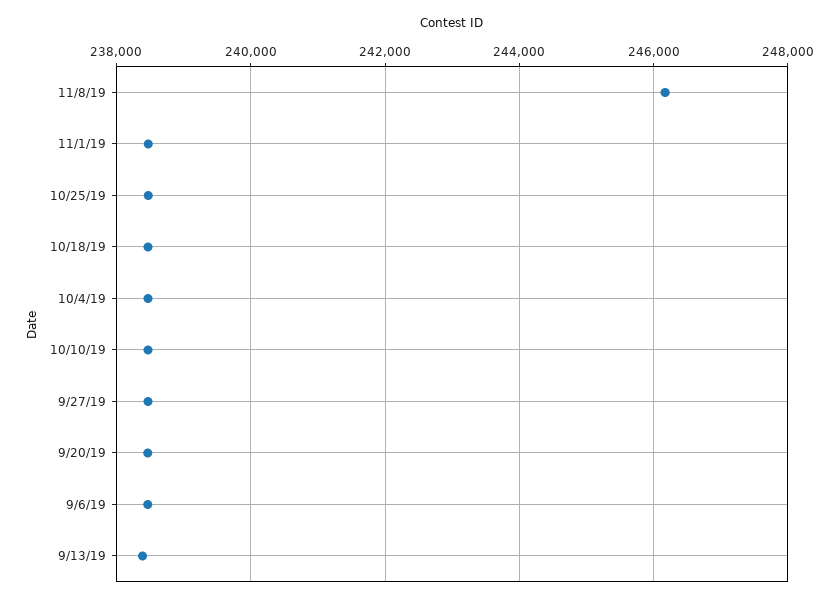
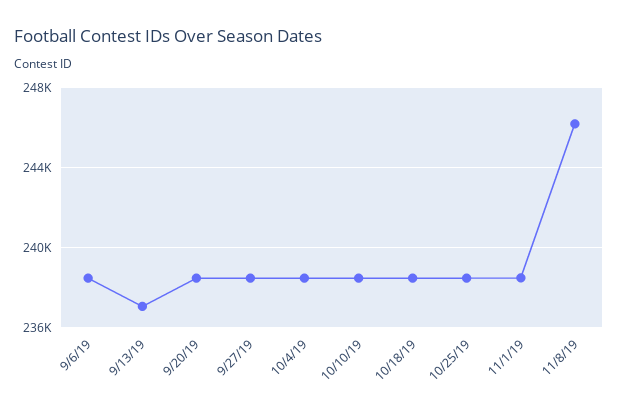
  {
    "11/8/19": 246200,
    "11/1/19": 238400,
    "10/25/19": 238400,
    "10/18/19": 238400,
    "10/4/19": 238400,
    "10/10/19": 238400,
    "9/27/19": 238400,
    "9/20/19": 238400,
    "9/6/19": 238400,
-   "9/13/19": 238400
+   "9/13/19": 237000
  }

